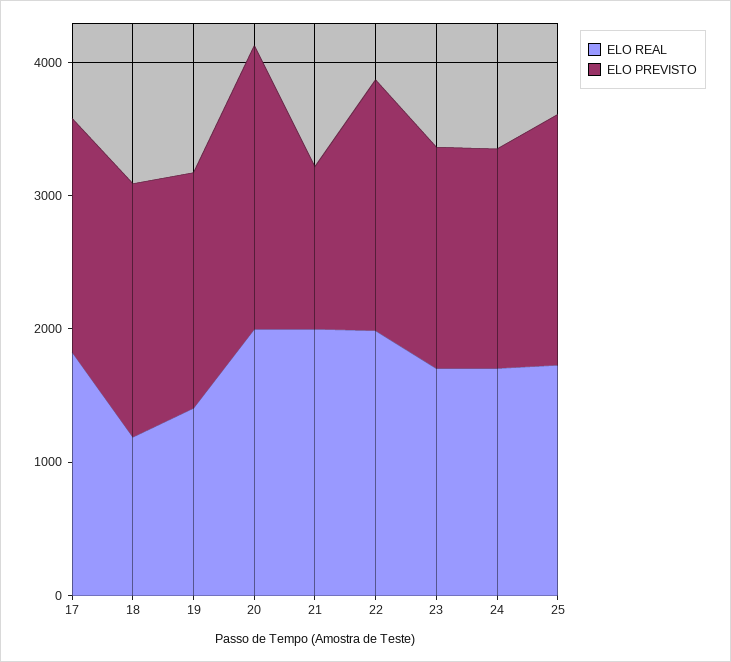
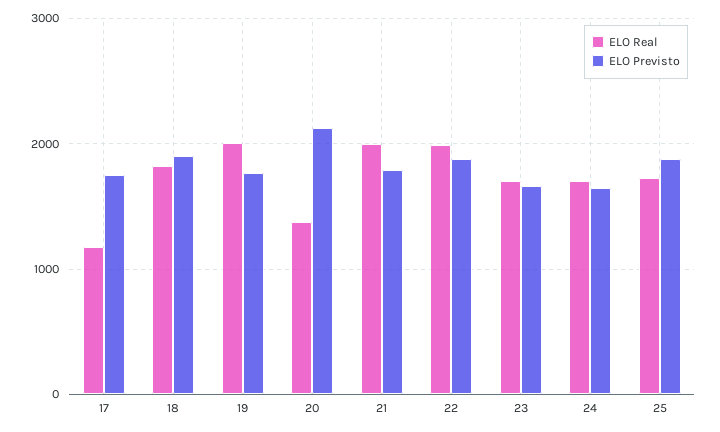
  {
    "ELO REAL": {
-     "17": 1800,
+     "17": 1200,
-     "18": 1200,
+     "18": 1800,
-     "19": 1400,
+     "19": 2000,
-     "20": 2000,
+     "20": 1400,
      "21": 2000,
      "22": 2000,
      "23": 1700,
      "24": 1700,
      "25": 1700
    },
    "ELO PREVISTO": {
      "17": 1800,
      "18": 1900,
      "19": 1800,
      "20": 2100,
-     "21": 1200,
+     "21": 1800,
      "22": 1900,
      "23": 1700,
      "24": 1600,
      "25": 1900
    }
  }

